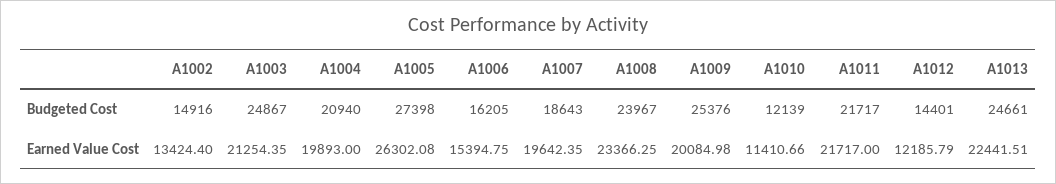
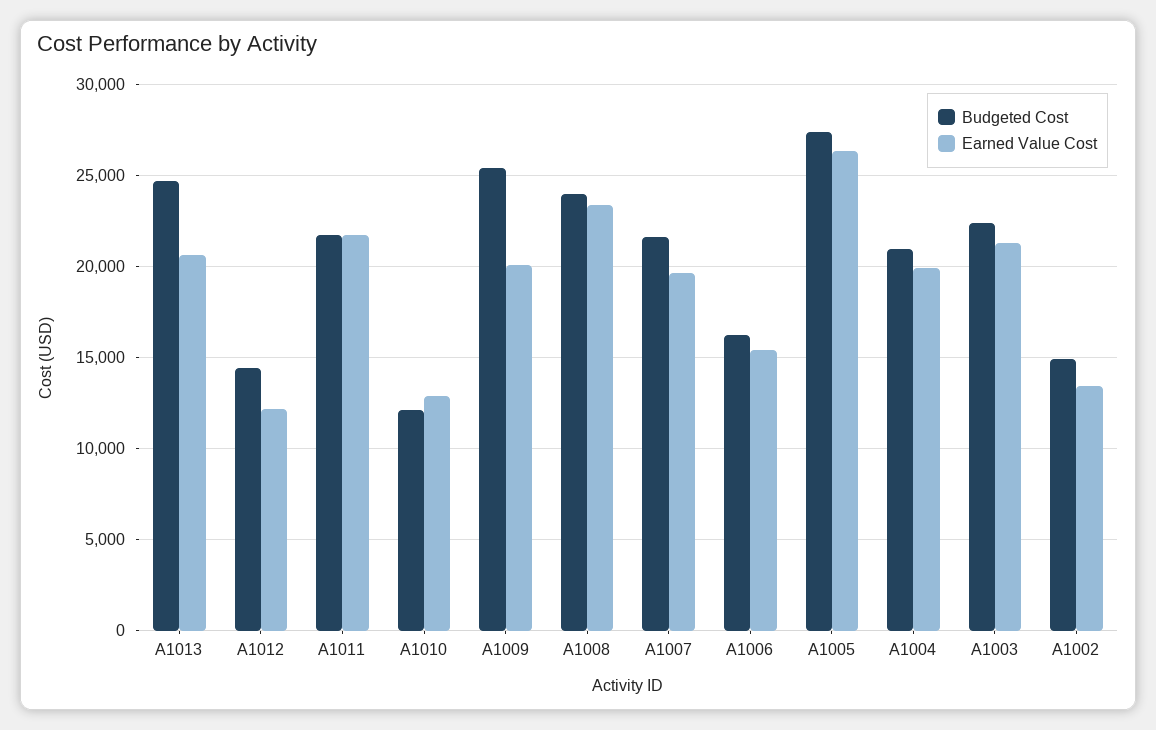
  {
    "Budgeted Cost": {
      "A1002": 14916,
-     "A1003": 24867,
+     "A1003": 22500,
      "A1004": 20940,
      "A1005": 27398,
      "A1006": 16205,
-     "A1007": 18643,
+     "A1007": 21500,
      "A1008": 23967,
      "A1009": 25376,
      "A1010": 12139,
      "A1011": 21717,
      "A1012": 14401,
      "A1013": 24661
    },
    "Earned Value Cost": {
      "A1002": 13424.4,
      "A1003": 21254.35,
      "A1004": 19893,
      "A1005": 26302.08,
      "A1006": 15394.75,
      "A1007": 19642.35,
      "A1008": 23366.25,
      "A1009": 20084.98,
-     "A1010": 11410.66,
+     "A1010": 13000,
      "A1011": 21717,
      "A1012": 12185.79,
-     "A1013": 22441.51
+     "A1013": 20500
    }
  }

